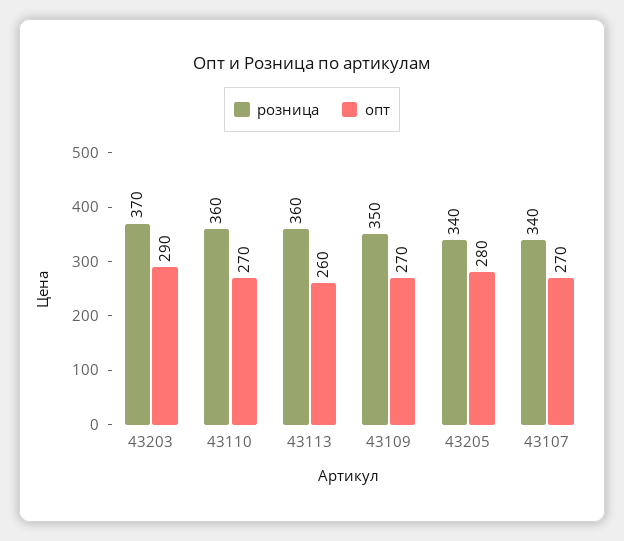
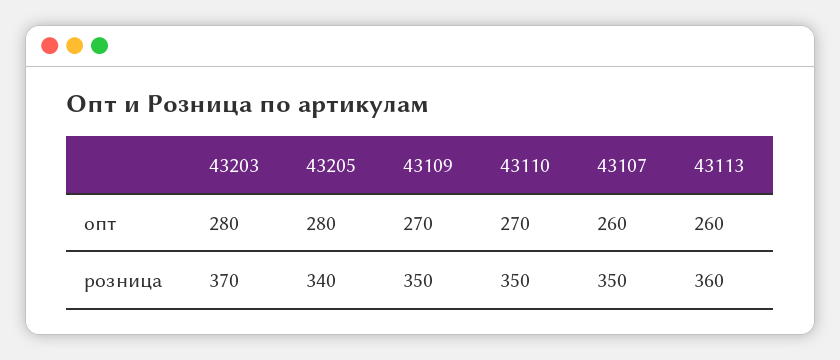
  {
    "розница": {
      "43203": 370,
-     "43110": 360,
+     "43110": 350,
      "43113": 360,
      "43109": 350,
      "43205": 340,
-     "43107": 340
+     "43107": 350
    },
    "опт": {
-     "43203": 290,
+     "43203": 280,
      "43110": 270,
      "43113": 260,
      "43109": 270,
      "43205": 280,
-     "43107": 270
+     "43107": 260
    }
  }

